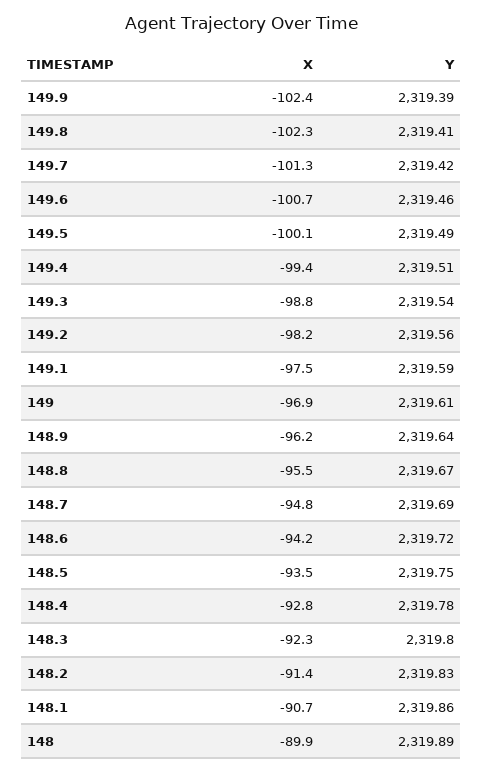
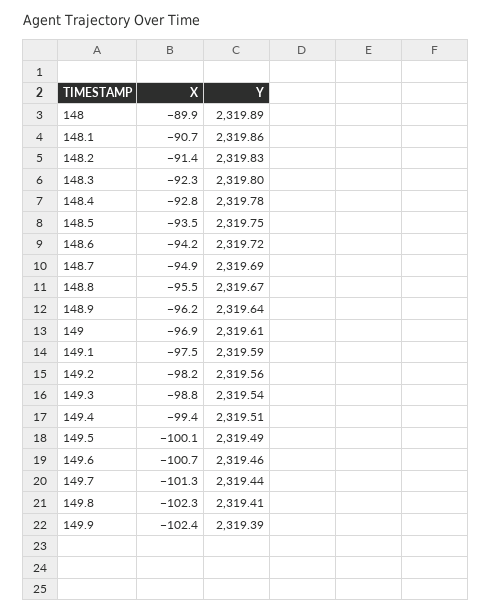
  {
    "X": {
      "149.9": -102.4,
      "149.8": -102.3,
      "149.7": -101.3,
      "149.6": -100.7,
      "149.5": -100.1,
      "149.4": -99.4,
      "149.3": -98.8,
      "149.2": -98.2,
      "149.1": -97.5,
      "149": -96.9,
      "148.9": -96.2,
      "148.8": -95.5,
-     "148.7": -94.8,
+     "148.7": -94.9,
      "148.6": -94.2,
      "148.5": -93.5,
      "148.4": -92.8,
      "148.3": -92.3,
      "148.2": -91.4,
      "148.1": -90.7,
      "148": -89.9
    },
    "Y": {
      "149.9": 2319.39,
      "149.8": 2319.41,
-     "149.7": 2319.42,
+     "149.7": 2319.44,
      "149.6": 2319.46,
      "149.5": 2319.49,
      "149.4": 2319.51,
      "149.3": 2319.54,
      "149.2": 2319.56,
      "149.1": 2319.59,
      "149": 2319.61,
      "148.9": 2319.64,
      "148.8": 2319.67,
      "148.7": 2319.69,
      "148.6": 2319.72,
      "148.5": 2319.75,
      "148.4": 2319.78,
      "148.3": 2319.8,
      "148.2": 2319.83,
      "148.1": 2319.86,
      "148": 2319.89
    }
  }

